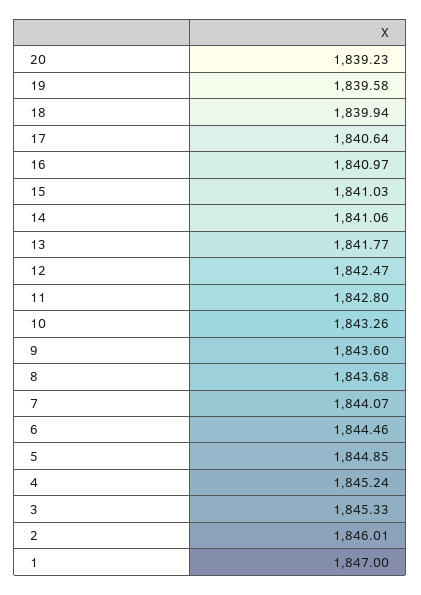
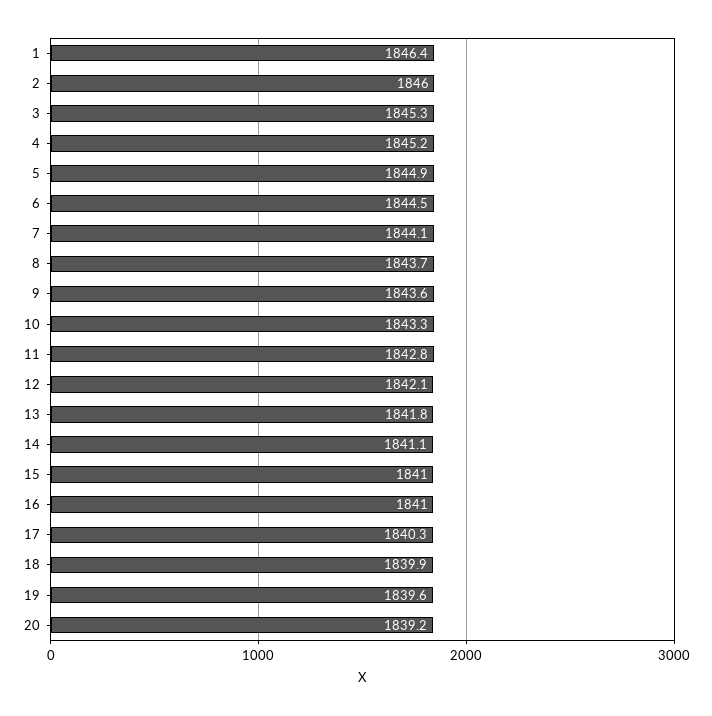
  {
    "20": 1839.23,
    "19": 1839.58,
    "18": 1839.94,
-   "17": 1840.64,
+   "17": 1840.3,
    "16": 1840.97,
    "15": 1841.03,
    "14": 1841.06,
    "13": 1841.77,
-   "12": 1842.47,
+   "12": 1842.1,
    "11": 1842.8,
    "10": 1843.26,
    "9": 1843.6,
    "8": 1843.68,
    "7": 1844.07,
    "6": 1844.46,
    "5": 1844.85,
    "4": 1845.24,
    "3": 1845.33,
    "2": 1846.01,
-   "1": 1847
+   "1": 1846.4
  }

